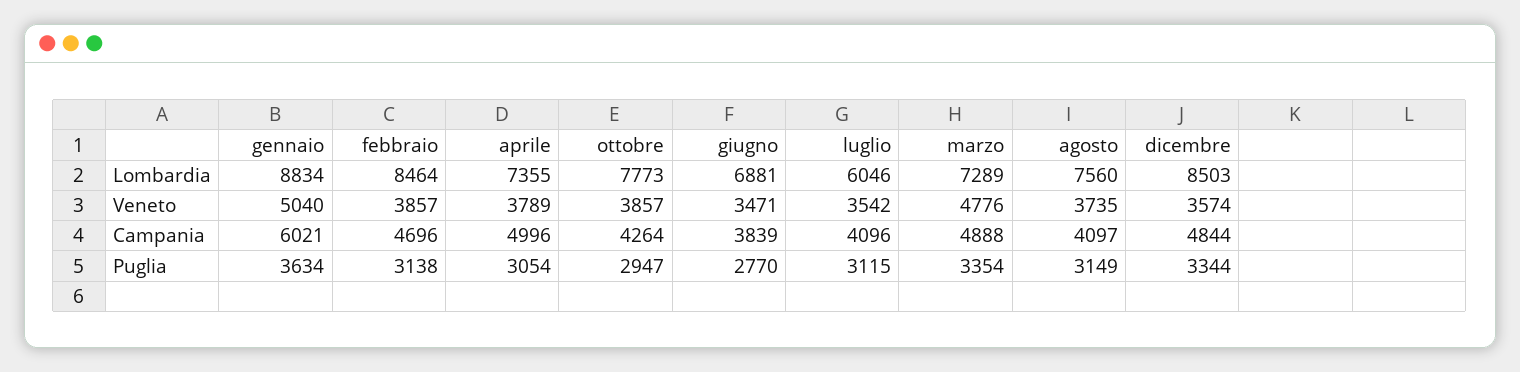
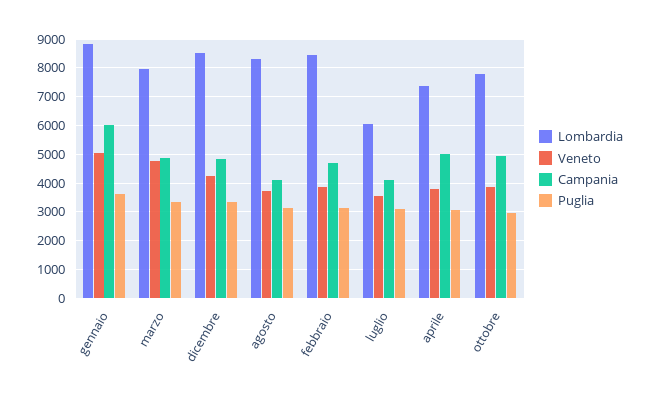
  {
    "Lombardia": {
      "gennaio": 8834,
      "febbraio": 8464,
      "aprile": 7355,
      "ottobre": 7773,
-     "giugno": 6881,
      "luglio": 6046,
-     "marzo": 7289,
+     "marzo": 8000,
-     "agosto": 7560,
+     "agosto": 8250,
      "dicembre": 8503
    },
    "Veneto": {
      "gennaio": 5040,
      "febbraio": 3857,
      "aprile": 3789,
      "ottobre": 3857,
-     "giugno": 3471,
      "luglio": 3542,
      "marzo": 4776,
      "agosto": 3735,
-     "dicembre": 3574
+     "dicembre": 4250
    },
    "Campania": {
      "gennaio": 6021,
      "febbraio": 4696,
      "aprile": 4996,
-     "ottobre": 4264,
+     "ottobre": 5000,
-     "giugno": 3839,
      "luglio": 4096,
      "marzo": 4888,
      "agosto": 4097,
      "dicembre": 4844
    },
    "Puglia": {
      "gennaio": 3634,
      "febbraio": 3138,
      "aprile": 3054,
      "ottobre": 2947,
-     "giugno": 2770,
      "luglio": 3115,
      "marzo": 3354,
      "agosto": 3149,
      "dicembre": 3344
    }
  }

